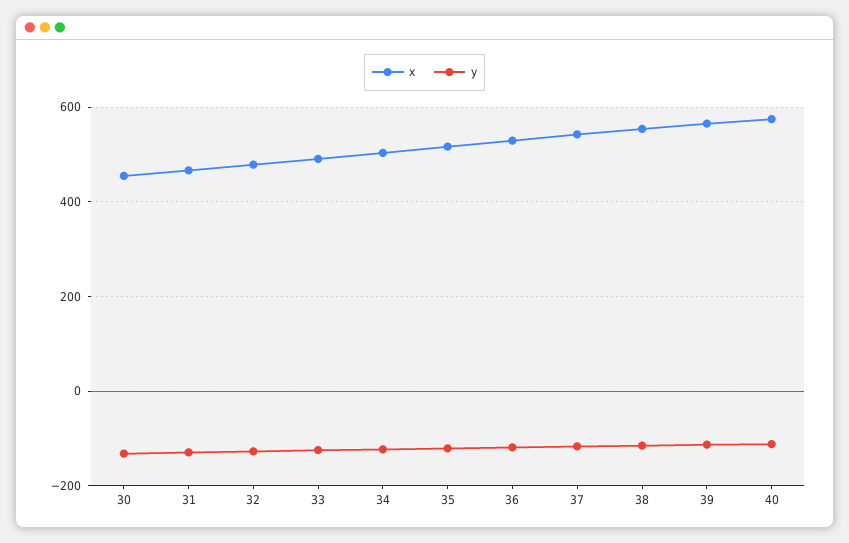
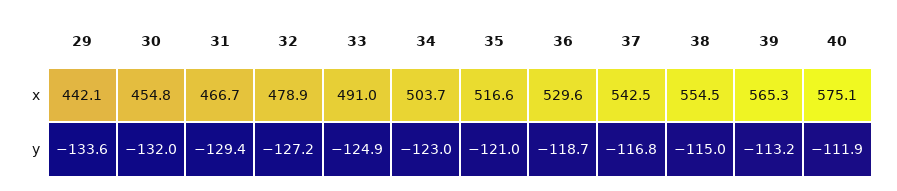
  {
    "x": {
      "30": 454.8,
      "31": 466.7,
      "32": 478.9,
      "33": 491,
      "34": 503.7,
      "35": 516.6,
      "36": 529.6,
      "37": 542.5,
      "38": 554.5,
      "39": 565.3,
-     "40": 575.1
+     "40": 575.1,
+     "29": 442.1
    },
    "y": {
      "30": -132,
      "31": -129.4,
      "32": -127.2,
      "33": -124.9,
      "34": -123,
      "35": -121,
      "36": -118.7,
      "37": -116.8,
      "38": -115,
      "39": -113.2,
-     "40": -111.9
+     "40": -111.9,
+     "29": -133.6
    }
  }

